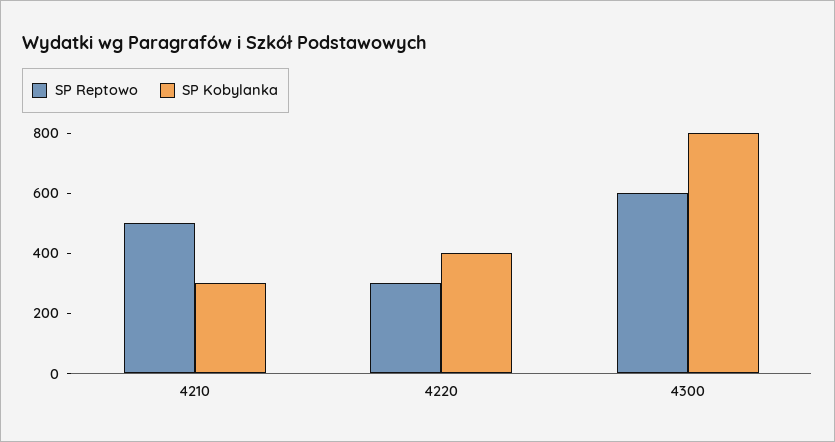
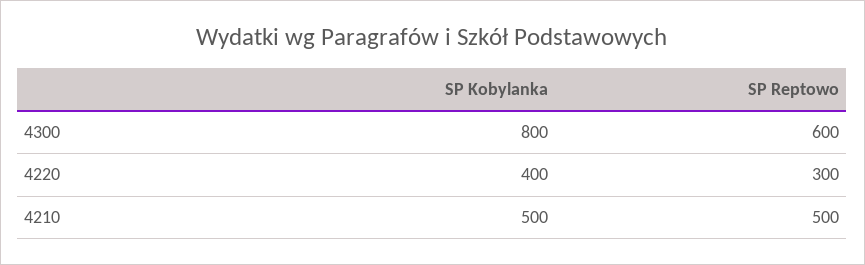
  {
    "SP Reptowo": {
      "4210": 500,
      "4220": 300,
      "4300": 600
    },
    "SP Kobylanka": {
-     "4210": 300,
+     "4210": 500,
      "4220": 400,
      "4300": 800
    }
  }

